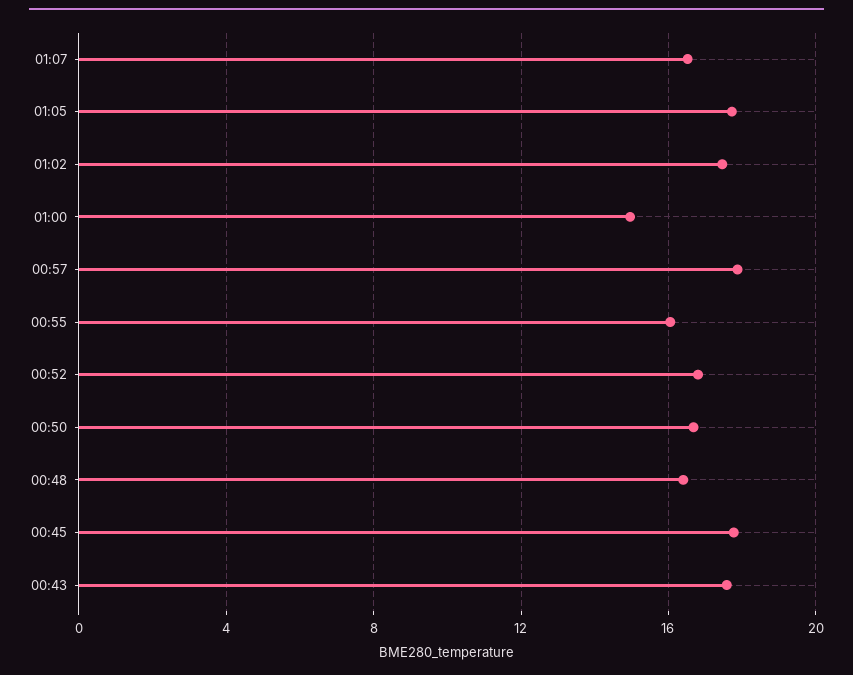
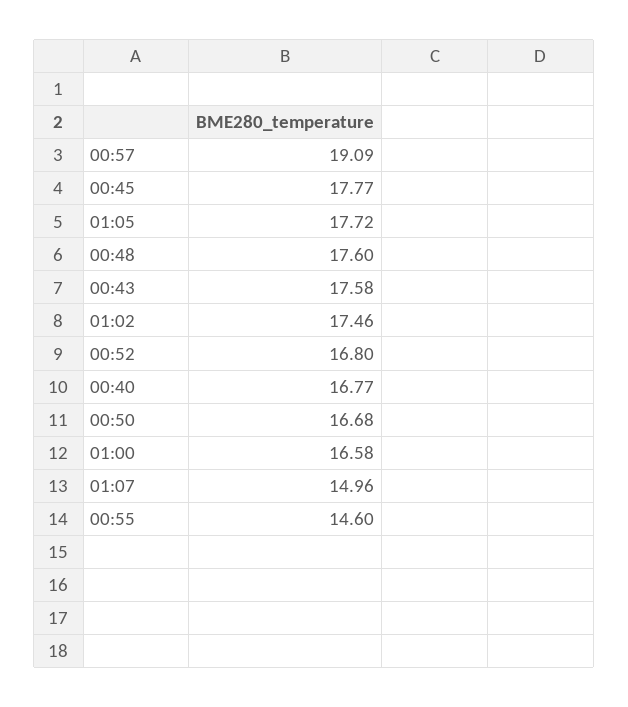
  {
-   "01:07": 16.5,
+   "01:07": 14.96,
    "01:05": 17.72,
    "01:02": 17.46,
-   "01:00": 15,
+   "01:00": 16.58,
-   "00:57": 18,
+   "00:57": 19.09,
-   "00:55": 16,
+   "00:55": 14.6,
    "00:52": 16.8,
    "00:50": 16.68,
-   "00:48": 16.5,
+   "00:48": 17.6,
    "00:45": 17.77,
-   "00:43": 17.58
+   "00:43": 17.58,
+   "00:40": 16.77
  }

